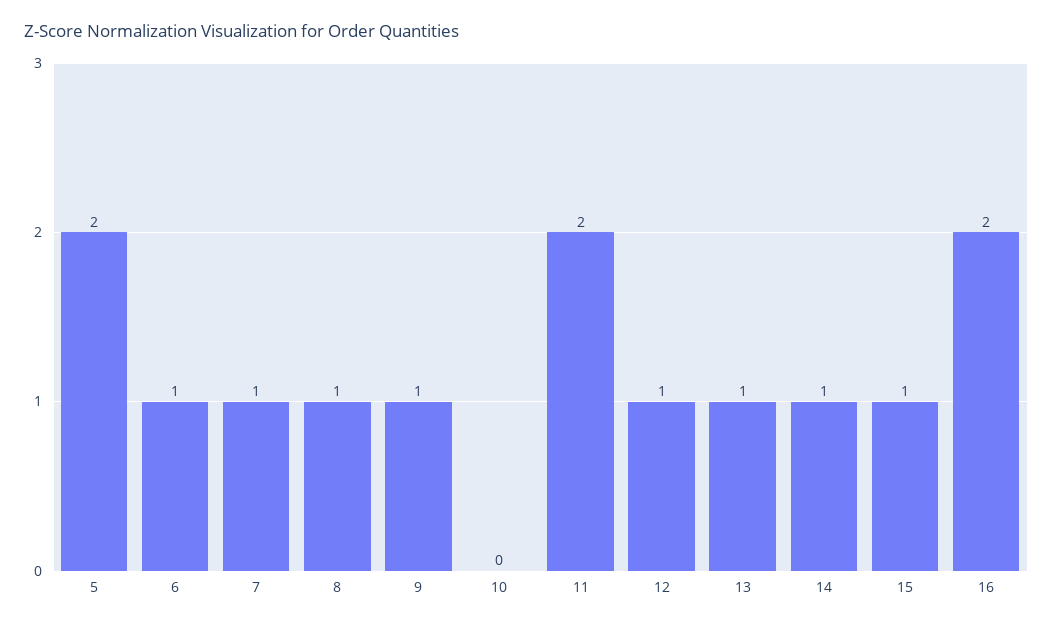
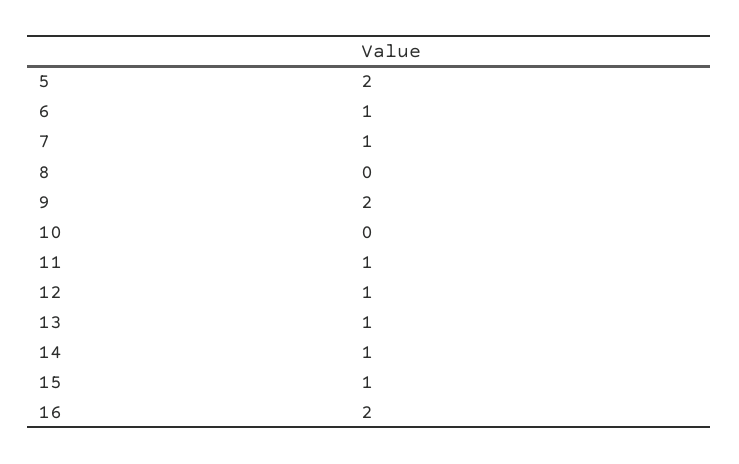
  {
    "5": 2,
    "6": 1,
    "7": 1,
-   "8": 1,
+   "8": 0,
-   "9": 1,
+   "9": 2,
    "10": 0,
-   "11": 2,
+   "11": 1,
    "12": 1,
    "13": 1,
    "14": 1,
    "15": 1,
    "16": 2
  }

